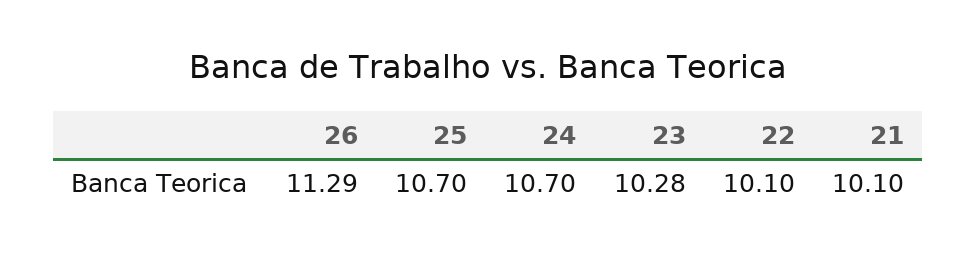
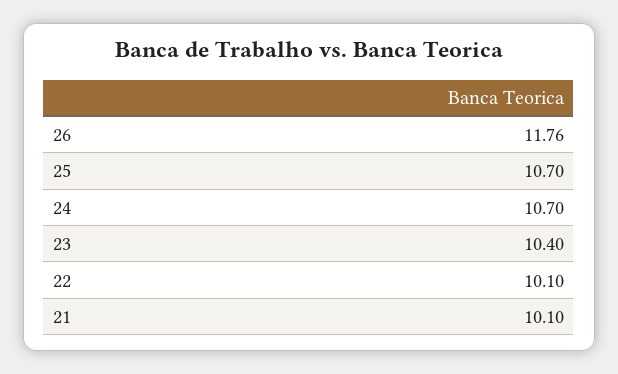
  {
-   "26": 11.29,
+   "26": 11.76,
    "25": 10.7,
    "24": 10.7,
-   "23": 10.28,
+   "23": 10.4,
    "22": 10.1,
    "21": 10.1
  }

